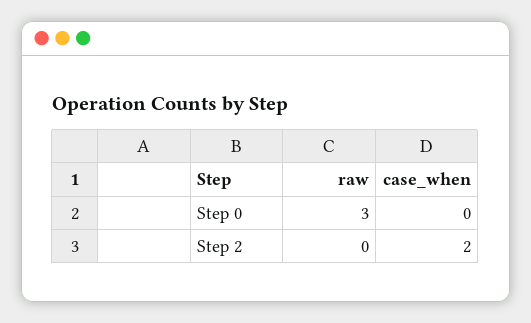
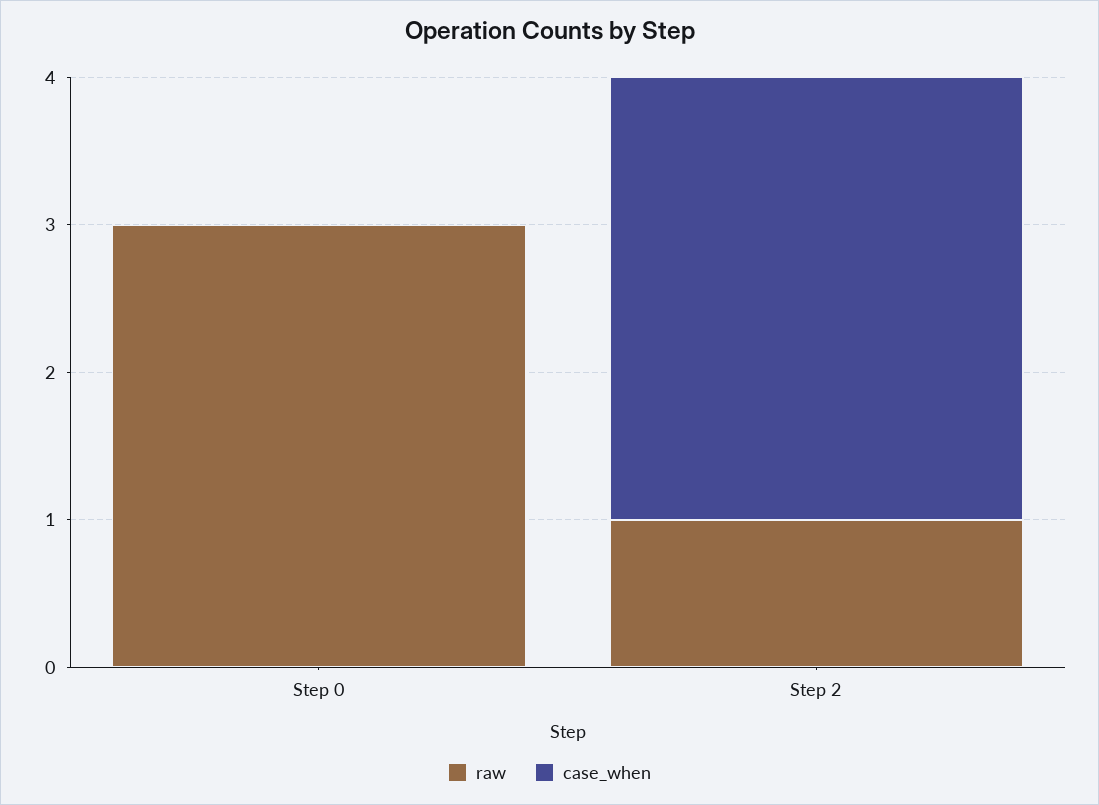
  {
    "raw": {
      "Step 0": 3,
-     "Step 2": 0
+     "Step 2": 1
    },
    "case_when": {
      "Step 0": 0,
-     "Step 2": 2
+     "Step 2": 3
    }
  }

